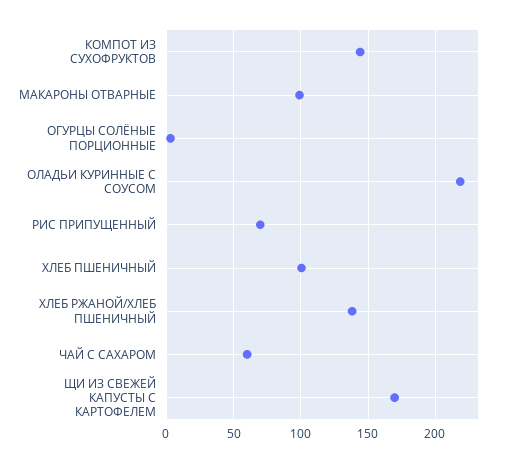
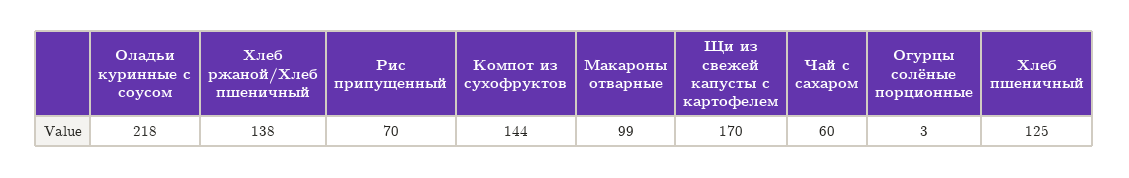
  {
    "КОМПОТ ИЗ СУХОФРУКТОВ": 144,
    "МАКАРОНЫ ОТВАРНЫЕ": 99,
    "ОГУРЦЫ СОЛЁНЫЕ ПОРЦИОННЫЕ": 3,
    "ОЛАДЬИ КУРИННЫЕ С СОУСОМ": 218,
    "РИС ПРИПУЩЕННЫЙ": 70,
-   "ХЛЕБ ПШЕНИЧНЫЙ": 100,
+   "ХЛЕБ ПШЕНИЧНЫЙ": 125,
    "ХЛЕБ РЖАНОЙ/ХЛЕБ ПШЕНИЧНЫЙ": 138,
    "ЧАЙ С САХАРОМ": 60,
    "ЩИ ИЗ СВЕЖЕЙ КАПУСТЫ С КАРТОФЕЛЕМ": 170
  }

